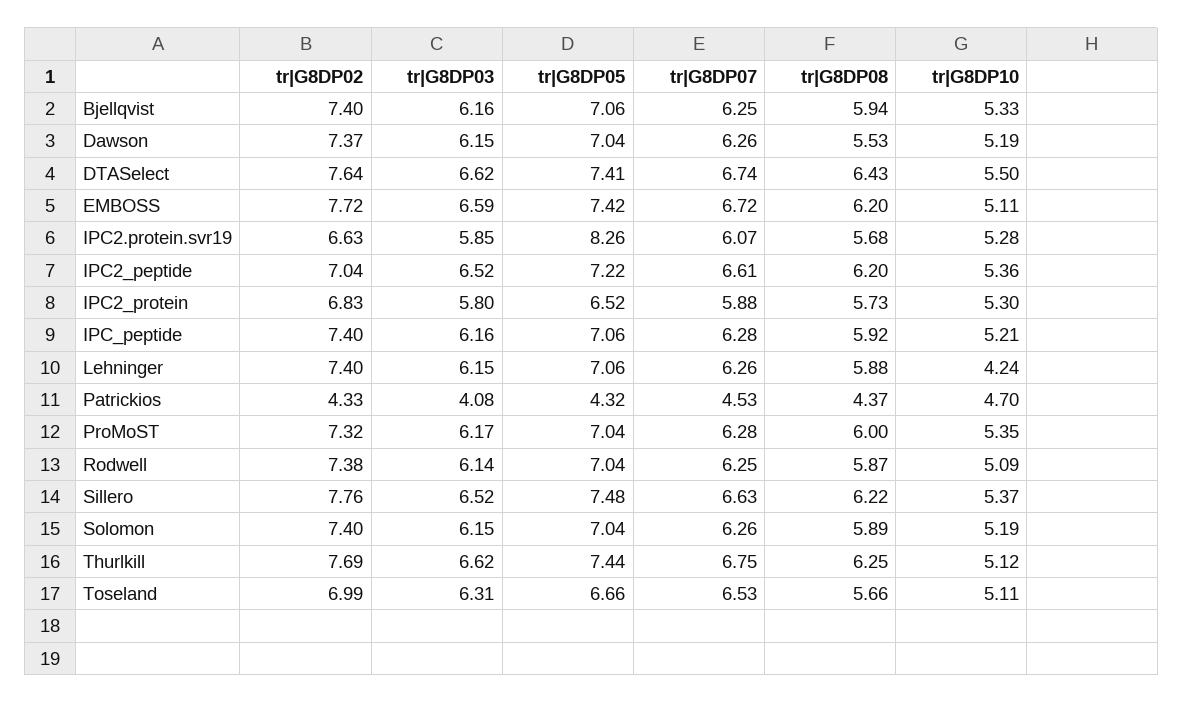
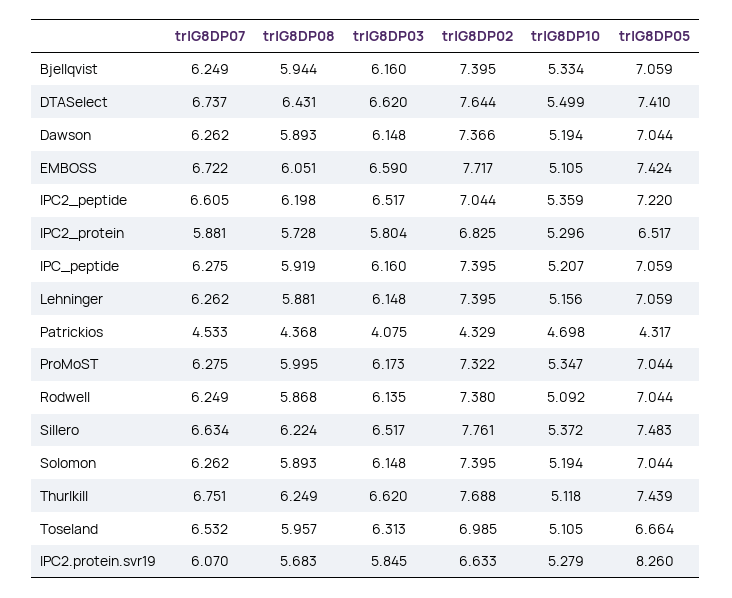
  {
    "tr|G8DP02": {
      "Bjellqvist": 7.395,
      "Dawson": 7.366,
      "DTASelect": 7.644,
      "EMBOSS": 7.717,
      "IPC2.protein.svr19": 6.633,
      "IPC2_peptide": 7.044,
      "IPC2_protein": 6.825,
      "IPC_peptide": 7.395,
      "Lehninger": 7.395,
      "Patrickios": 4.329,
      "ProMoST": 7.322,
      "Rodwell": 7.38,
      "Sillero": 7.761,
      "Solomon": 7.395,
      "Thurlkill": 7.688,
      "Toseland": 6.985
    },
    "tr|G8DP03": {
      "Bjellqvist": 6.16,
      "Dawson": 6.148,
      "DTASelect": 6.62,
      "EMBOSS": 6.59,
      "IPC2.protein.svr19": 5.845,
      "IPC2_peptide": 6.517,
      "IPC2_protein": 5.804,
      "IPC_peptide": 6.16,
      "Lehninger": 6.148,
      "Patrickios": 4.075,
      "ProMoST": 6.173,
      "Rodwell": 6.135,
      "Sillero": 6.517,
      "Solomon": 6.148,
      "Thurlkill": 6.62,
      "Toseland": 6.313
    },
    "tr|G8DP05": {
      "Bjellqvist": 7.059,
      "Dawson": 7.044,
      "DTASelect": 7.41,
      "EMBOSS": 7.424,
      "IPC2.protein.svr19": 8.26,
      "IPC2_peptide": 7.22,
      "IPC2_protein": 6.517,
      "IPC_peptide": 7.059,
      "Lehninger": 7.059,
      "Patrickios": 4.317,
      "ProMoST": 7.044,
      "Rodwell": 7.044,
      "Sillero": 7.483,
      "Solomon": 7.044,
      "Thurlkill": 7.439,
      "Toseland": 6.664
    },
    "tr|G8DP07": {
      "Bjellqvist": 6.249,
      "Dawson": 6.262,
      "DTASelect": 6.737,
      "EMBOSS": 6.722,
      "IPC2.protein.svr19": 6.07,
      "IPC2_peptide": 6.605,
      "IPC2_protein": 5.881,
      "IPC_peptide": 6.275,
      "Lehninger": 6.262,
      "Patrickios": 4.533,
      "ProMoST": 6.275,
      "Rodwell": 6.249,
      "Sillero": 6.634,
      "Solomon": 6.262,
      "Thurlkill": 6.751,
      "Toseland": 6.532
    },
    "tr|G8DP08": {
      "Bjellqvist": 5.944,
-     "Dawson": 5.53,
+     "Dawson": 5.893,
      "DTASelect": 6.431,
-     "EMBOSS": 6.2,
+     "EMBOSS": 6.051,
      "IPC2.protein.svr19": 5.683,
      "IPC2_peptide": 6.198,
      "IPC2_protein": 5.728,
      "IPC_peptide": 5.919,
      "Lehninger": 5.881,
      "Patrickios": 4.368,
      "ProMoST": 5.995,
      "Rodwell": 5.868,
      "Sillero": 6.224,
      "Solomon": 5.893,
      "Thurlkill": 6.249,
-     "Toseland": 5.66
+     "Toseland": 5.957
    },
    "tr|G8DP10": {
      "Bjellqvist": 5.334,
      "Dawson": 5.194,
      "DTASelect": 5.499,
      "EMBOSS": 5.105,
      "IPC2.protein.svr19": 5.279,
      "IPC2_peptide": 5.359,
      "IPC2_protein": 5.296,
      "IPC_peptide": 5.207,
-     "Lehninger": 4.24,
+     "Lehninger": 5.156,
      "Patrickios": 4.698,
      "ProMoST": 5.347,
      "Rodwell": 5.092,
      "Sillero": 5.372,
      "Solomon": 5.194,
      "Thurlkill": 5.118,
      "Toseland": 5.105
    }
  }

